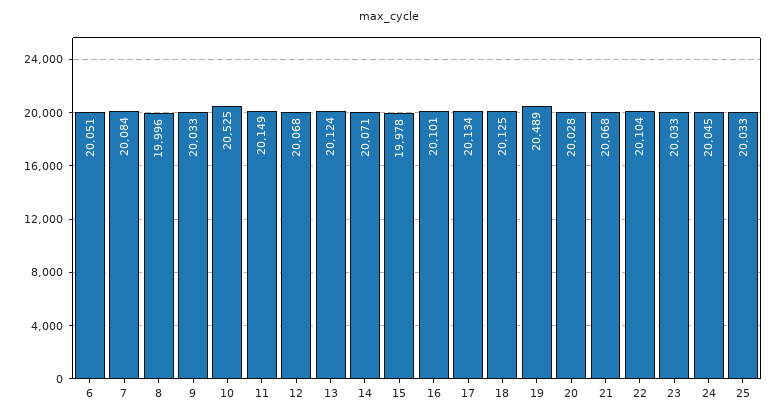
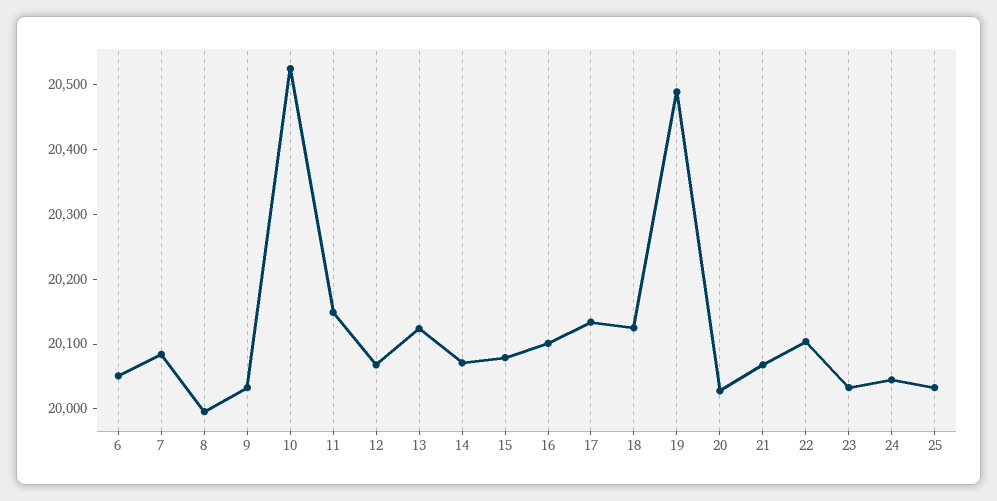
  {
    "6": 20051,
    "7": 20084,
    "8": 19996,
    "9": 20033,
    "10": 20525,
    "11": 20149,
    "12": 20068,
    "13": 20124,
    "14": 20071,
-   "15": 19978,
+   "15": 20080,
    "16": 20101,
    "17": 20134,
    "18": 20125,
    "19": 20489,
    "20": 20028,
    "21": 20068,
    "22": 20104,
    "23": 20033,
    "24": 20045,
    "25": 20033
  }

